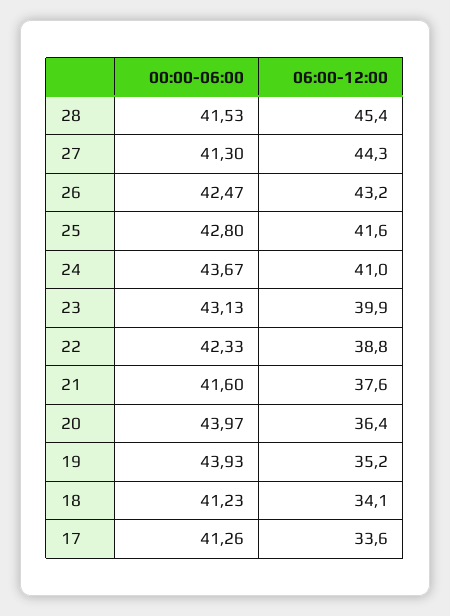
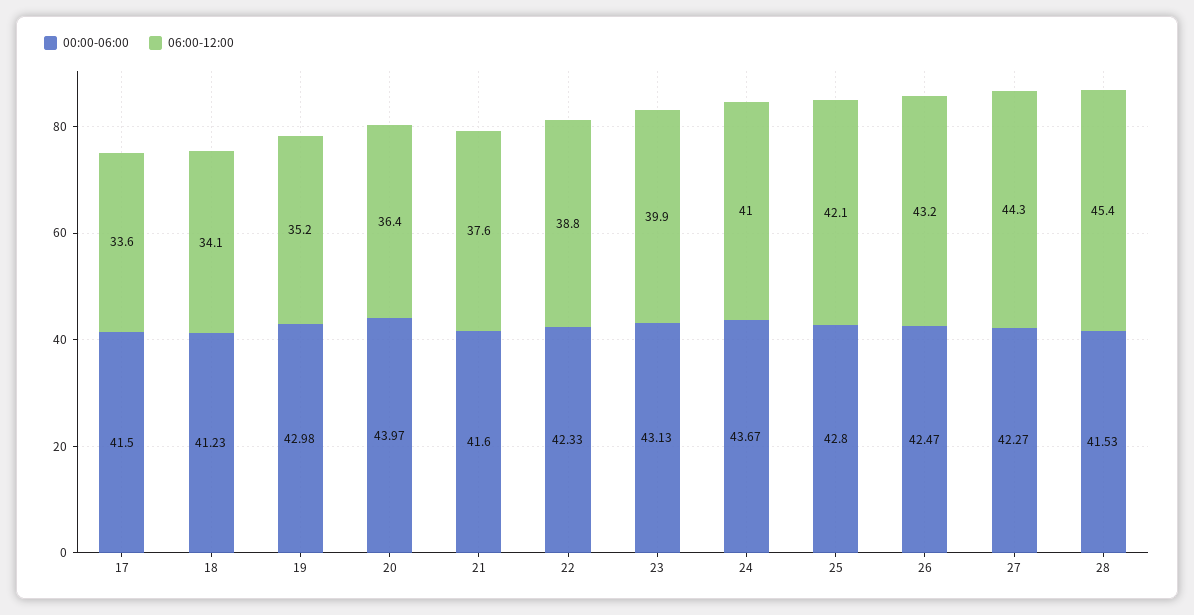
  {
    "00:00-06:00": {
      "28": 41.53,
-     "27": 41.3,
+     "27": 42.27,
      "26": 42.47,
      "25": 42.8,
      "24": 43.67,
      "23": 43.13,
      "22": 42.33,
      "21": 41.6,
      "20": 43.97,
-     "19": 43.93,
+     "19": 42.98,
      "18": 41.23,
-     "17": 41.26
+     "17": 41.5
    },
    "06:00-12:00": {
      "28": 45.4,
      "27": 44.3,
      "26": 43.2,
-     "25": 41.6,
+     "25": 42.1,
      "24": 41,
      "23": 39.9,
      "22": 38.8,
      "21": 37.6,
      "20": 36.4,
      "19": 35.2,
      "18": 34.1,
      "17": 33.6
    }
  }

